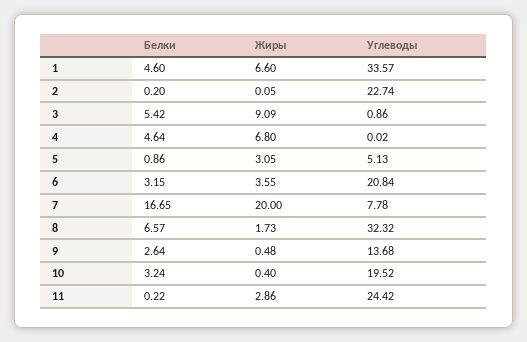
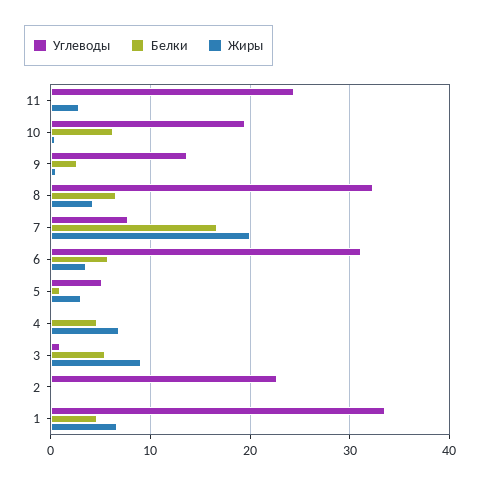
  {
    "Белки": {
      "1": 4.6,
      "2": 0.2,
      "3": 5.42,
      "4": 4.64,
      "5": 0.86,
-     "6": 3.15,
+     "6": 6,
      "7": 16.65,
      "8": 6.57,
      "9": 2.64,
-     "10": 3.24,
+     "10": 6,
      "11": 0.22
    },
    "Жиры": {
      "1": 6.6,
      "2": 0.05,
      "3": 9.09,
      "4": 6.8,
      "5": 3.05,
      "6": 3.55,
      "7": 20,
-     "8": 1.73,
+     "8": 4,
      "9": 0.48,
      "10": 0.4,
      "11": 2.86
    },
    "Углеводы": {
      "1": 33.57,
      "2": 22.74,
      "3": 0.86,
      "4": 0.02,
      "5": 5.13,
-     "6": 20.84,
+     "6": 31,
      "7": 7.78,
      "8": 32.32,
      "9": 13.68,
      "10": 19.52,
      "11": 24.42
    }
  }

